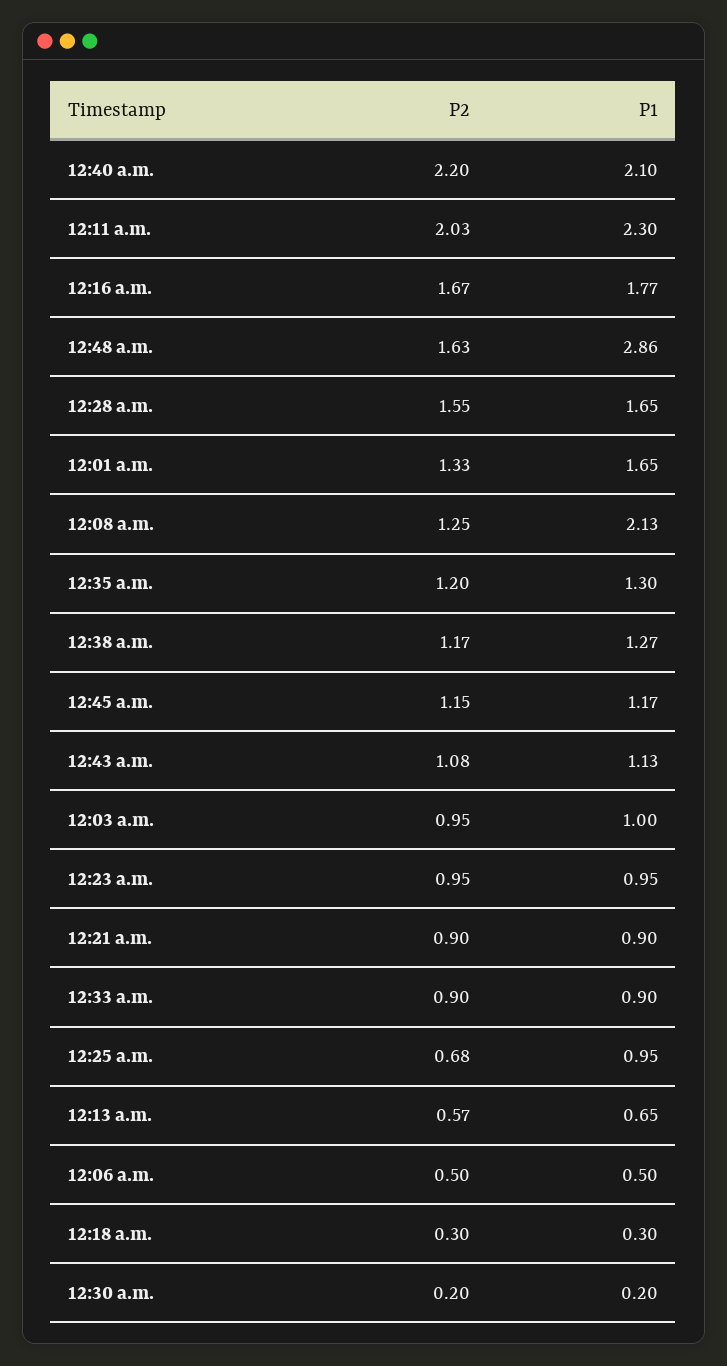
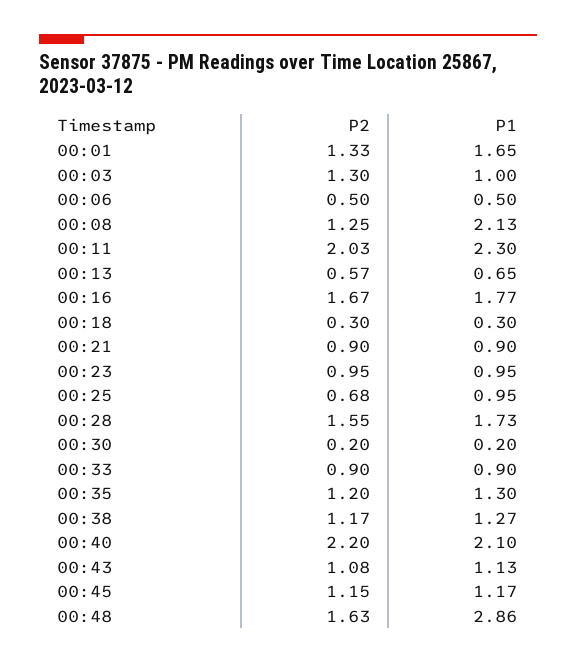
  {
    "P2": {
      "12:40 a.m.": 2.2,
      "12:11 a.m.": 2.03,
      "12:16 a.m.": 1.67,
      "12:48 a.m.": 1.63,
      "12:28 a.m.": 1.55,
      "12:01 a.m.": 1.33,
      "12:08 a.m.": 1.25,
      "12:35 a.m.": 1.2,
      "12:38 a.m.": 1.17,
      "12:45 a.m.": 1.15,
      "12:43 a.m.": 1.08,
-     "12:03 a.m.": 0.95,
+     "12:03 a.m.": 1.3,
      "12:23 a.m.": 0.95,
      "12:21 a.m.": 0.9,
      "12:33 a.m.": 0.9,
      "12:25 a.m.": 0.68,
      "12:13 a.m.": 0.57,
      "12:06 a.m.": 0.5,
      "12:18 a.m.": 0.3,
      "12:30 a.m.": 0.2
    },
    "P1": {
      "12:40 a.m.": 2.1,
      "12:11 a.m.": 2.3,
      "12:16 a.m.": 1.77,
      "12:48 a.m.": 2.86,
-     "12:28 a.m.": 1.65,
+     "12:28 a.m.": 1.73,
      "12:01 a.m.": 1.65,
      "12:08 a.m.": 2.13,
      "12:35 a.m.": 1.3,
      "12:38 a.m.": 1.27,
      "12:45 a.m.": 1.17,
      "12:43 a.m.": 1.13,
      "12:03 a.m.": 1,
      "12:23 a.m.": 0.95,
      "12:21 a.m.": 0.9,
      "12:33 a.m.": 0.9,
      "12:25 a.m.": 0.95,
      "12:13 a.m.": 0.65,
      "12:06 a.m.": 0.5,
      "12:18 a.m.": 0.3,
      "12:30 a.m.": 0.2
    }
  }

